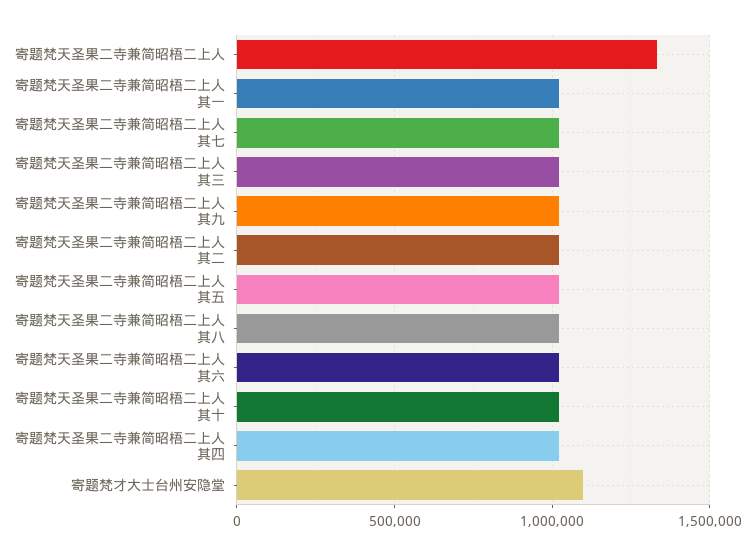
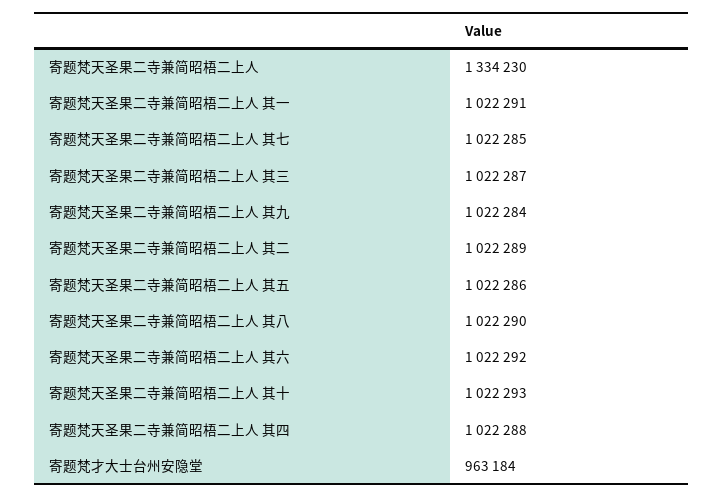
  {
    "寄题梵天圣果二寺兼简昭梧二上人": 1334230,
    "寄题梵天圣果二寺兼简昭梧二上人 其一": 1022291,
    "寄题梵天圣果二寺兼简昭梧二上人 其七": 1022285,
    "寄题梵天圣果二寺兼简昭梧二上人 其三": 1022287,
    "寄题梵天圣果二寺兼简昭梧二上人 其九": 1022284,
    "寄题梵天圣果二寺兼简昭梧二上人 其二": 1022289,
    "寄题梵天圣果二寺兼简昭梧二上人 其五": 1022286,
    "寄题梵天圣果二寺兼简昭梧二上人 其八": 1022290,
    "寄题梵天圣果二寺兼简昭梧二上人 其六": 1022292,
    "寄题梵天圣果二寺兼简昭梧二上人 其十": 1022293,
    "寄题梵天圣果二寺兼简昭梧二上人 其四": 1022288,
-   "寄题梵才大士台州安隐堂": 1100000
+   "寄题梵才大士台州安隐堂": 963184
  }

